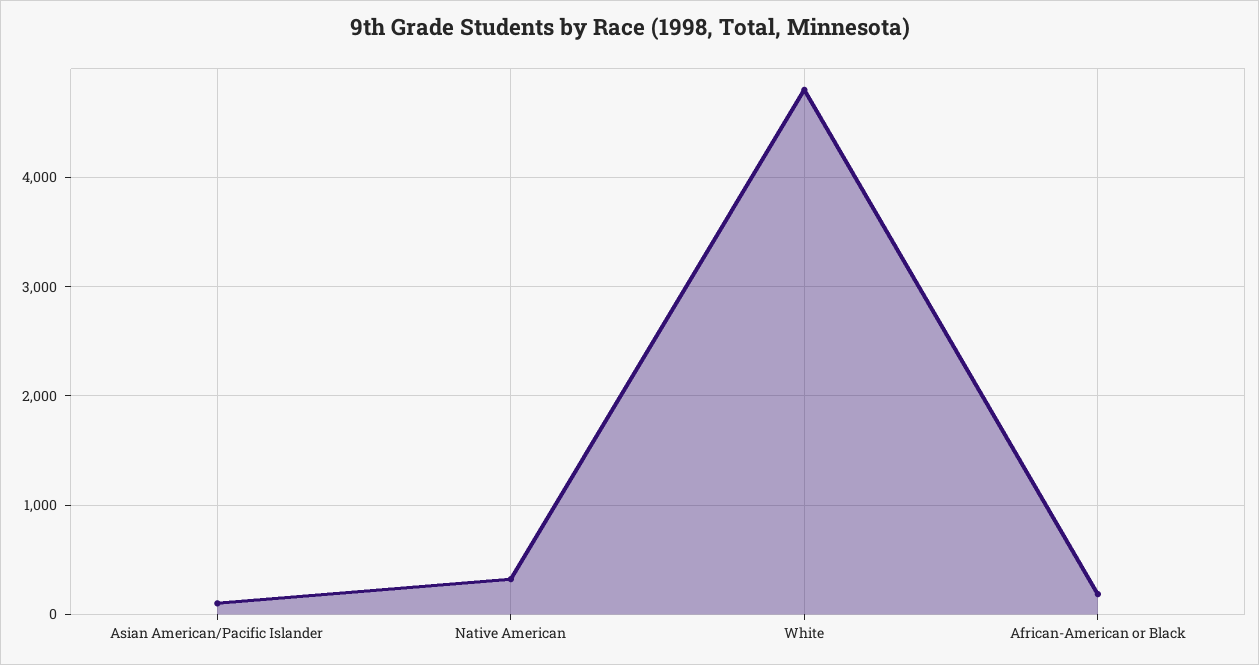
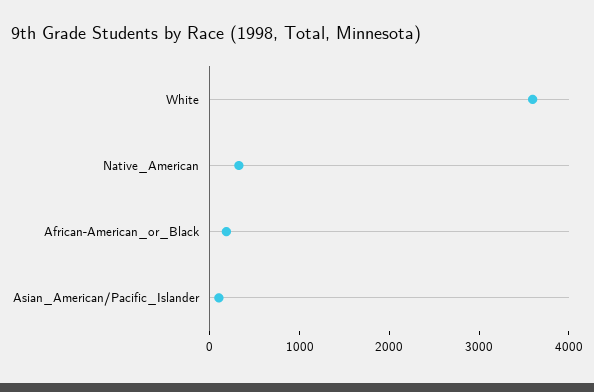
  {
    "Asian American/Pacific Islander": 100,
    "Native American": 300,
-   "White": 4800,
+   "White": 3600,
    "African-American or Black": 200
  }

